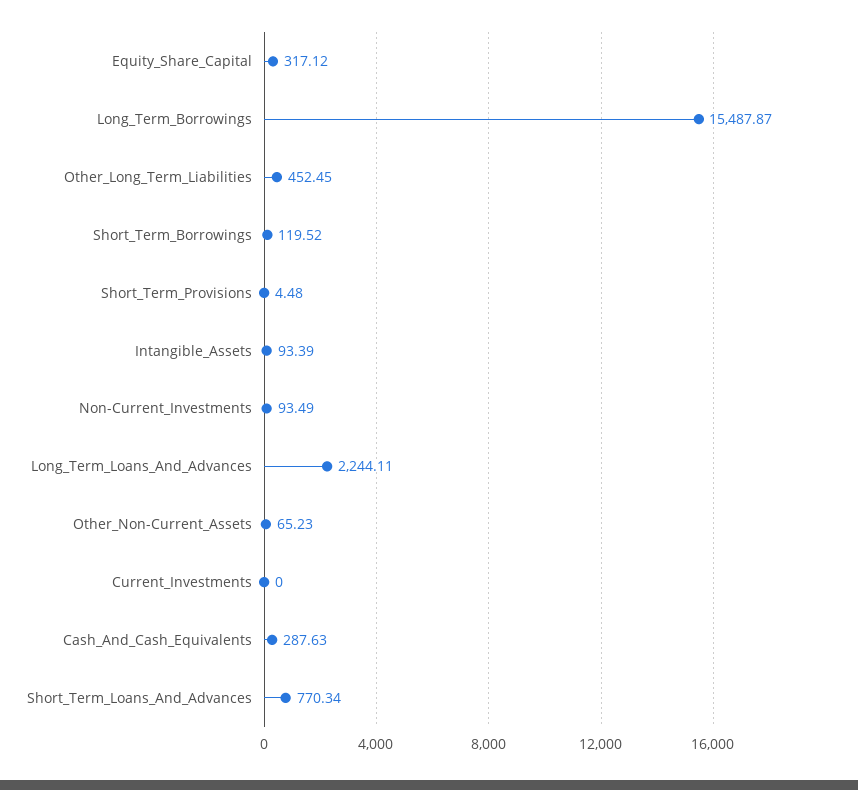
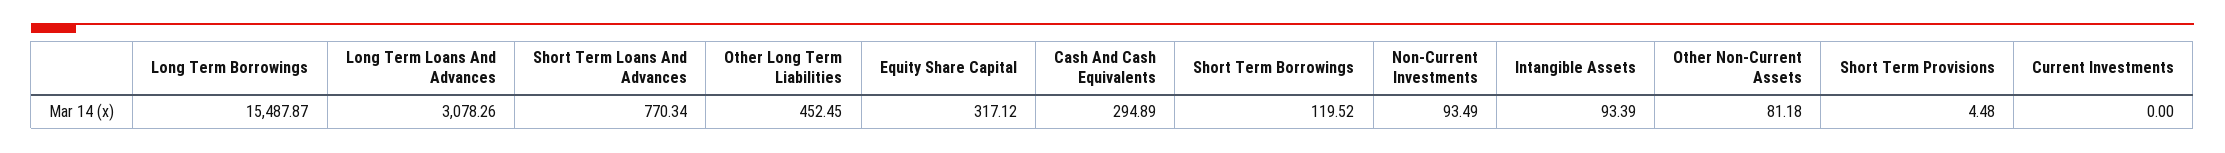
  {
    "Equity_Share_Capital": 317.12,
    "Long_Term_Borrowings": 15487.87,
    "Other_Long_Term_Liabilities": 452.45,
    "Short_Term_Borrowings": 119.52,
    "Short_Term_Provisions": 4.48,
    "Intangible_Assets": 93.39,
    "Non-Current_Investments": 93.49,
-   "Long_Term_Loans_And_Advances": 2244.11,
+   "Long_Term_Loans_And_Advances": 3078.26,
-   "Other_Non-Current_Assets": 65.23,
+   "Other_Non-Current_Assets": 81.18,
    "Current_Investments": 0,
-   "Cash_And_Cash_Equivalents": 287.63,
+   "Cash_And_Cash_Equivalents": 294.89,
    "Short_Term_Loans_And_Advances": 770.34
  }

